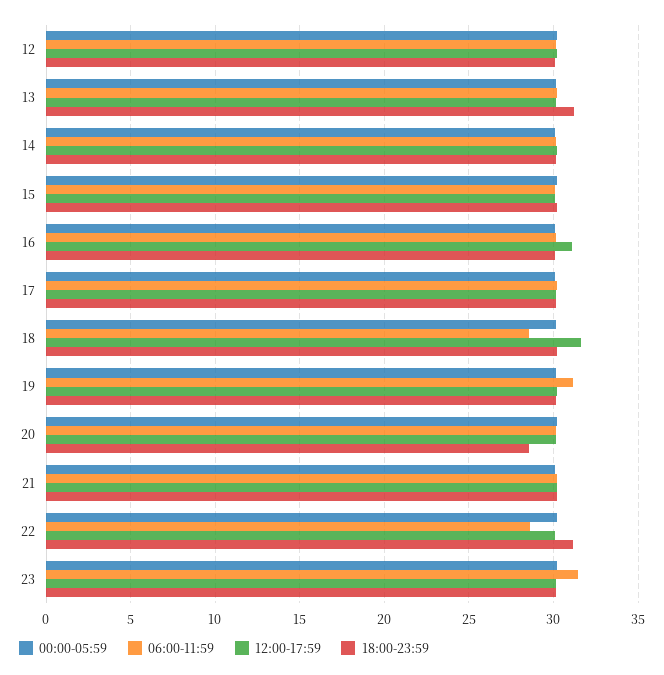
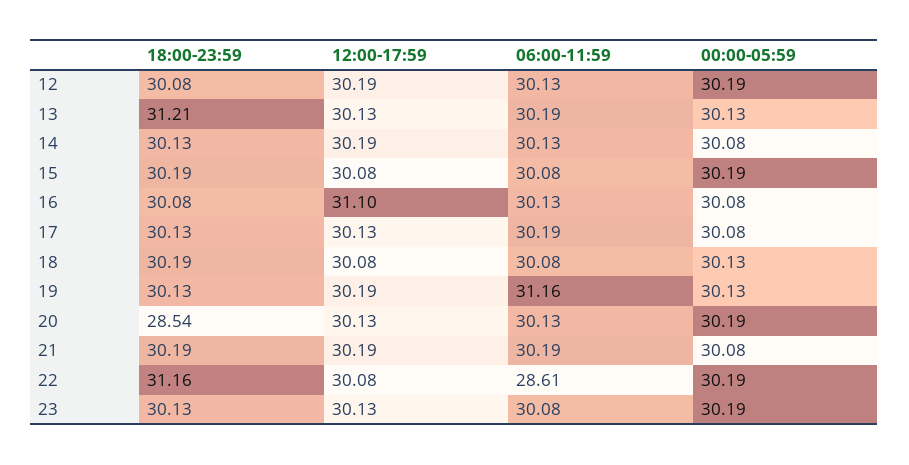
  {
    "00:00-05:59": {
      "12": 30.19,
      "13": 30.13,
      "14": 30.08,
      "15": 30.19,
      "16": 30.08,
      "17": 30.08,
      "18": 30.13,
      "19": 30.13,
      "20": 30.19,
      "21": 30.08,
      "22": 30.19,
      "23": 30.19
    },
    "06:00-11:59": {
      "12": 30.13,
      "13": 30.19,
      "14": 30.13,
      "15": 30.08,
      "16": 30.13,
      "17": 30.19,
-     "18": 28.5,
+     "18": 30.08,
      "19": 31.16,
      "20": 30.13,
      "21": 30.19,
      "22": 28.61,
-     "23": 31.5
+     "23": 30.08
    },
    "12:00-17:59": {
      "12": 30.19,
      "13": 30.13,
      "14": 30.19,
      "15": 30.08,
      "16": 31.1,
      "17": 30.13,
-     "18": 31.5,
+     "18": 30.08,
      "19": 30.19,
      "20": 30.13,
      "21": 30.19,
      "22": 30.08,
      "23": 30.13
    },
    "18:00-23:59": {
      "12": 30.08,
      "13": 31.21,
      "14": 30.13,
      "15": 30.19,
      "16": 30.08,
      "17": 30.13,
      "18": 30.19,
      "19": 30.13,
      "20": 28.54,
      "21": 30.19,
      "22": 31.16,
      "23": 30.13
    }
  }

